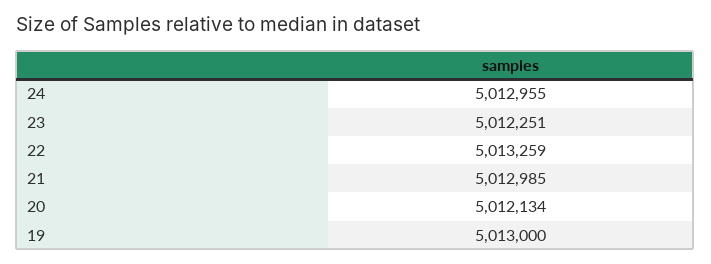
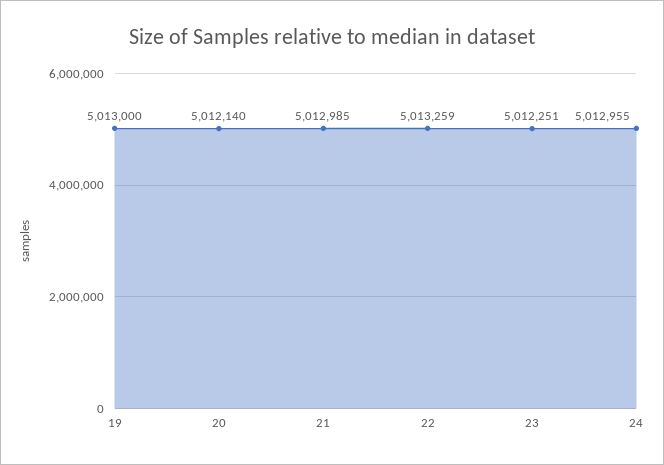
  {
    "24": 5012955,
    "23": 5012251,
    "22": 5013259,
    "21": 5012985,
-   "20": 5012134,
+   "20": 5012140,
    "19": 5013000
  }

